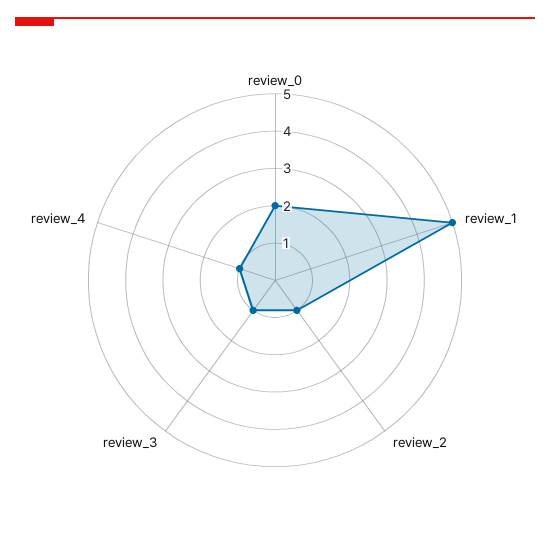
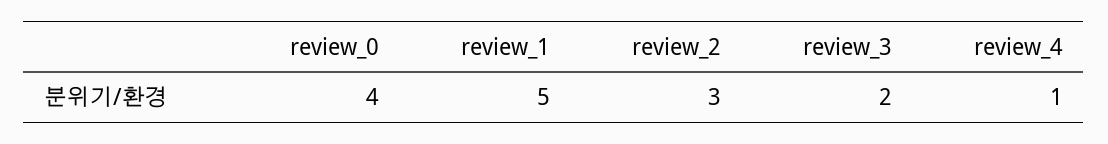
  {
-   "review_0": 2,
+   "review_0": 4,
    "review_1": 5,
-   "review_2": 1,
+   "review_2": 3,
-   "review_3": 1,
+   "review_3": 2,
    "review_4": 1
  }

